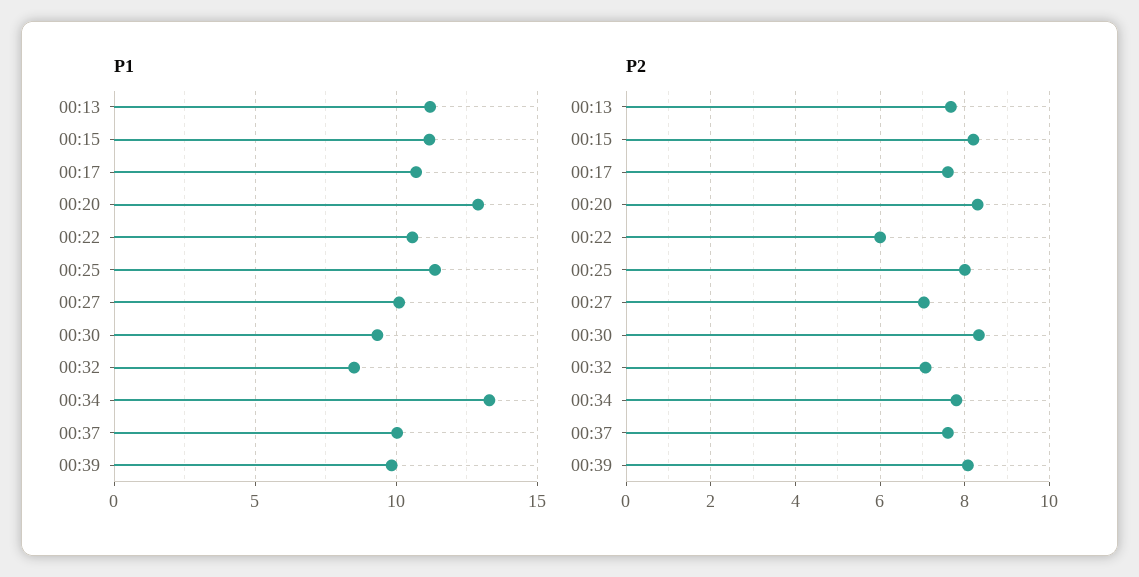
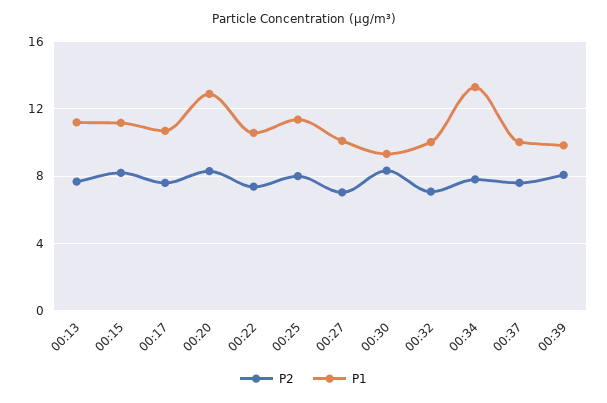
  {
    "P1": {
      "00:13": 11,
      "00:15": 11,
      "00:17": 10.5,
      "00:20": 13,
      "00:22": 10.5,
      "00:25": 11.5,
      "00:27": 10,
      "00:30": 9.5,
-     "00:32": 8.5,
+     "00:32": 10,
      "00:34": 13.5,
      "00:37": 10,
      "00:39": 10
    },
    "P2": {
      "00:13": 7.6,
      "00:15": 8.2,
      "00:17": 7.6,
      "00:20": 8.4,
-     "00:22": 6,
+     "00:22": 7.5,
      "00:25": 8,
      "00:27": 7,
      "00:30": 8.4,
      "00:32": 7,
      "00:34": 7.8,
      "00:37": 7.6,
      "00:39": 8
    }
  }

